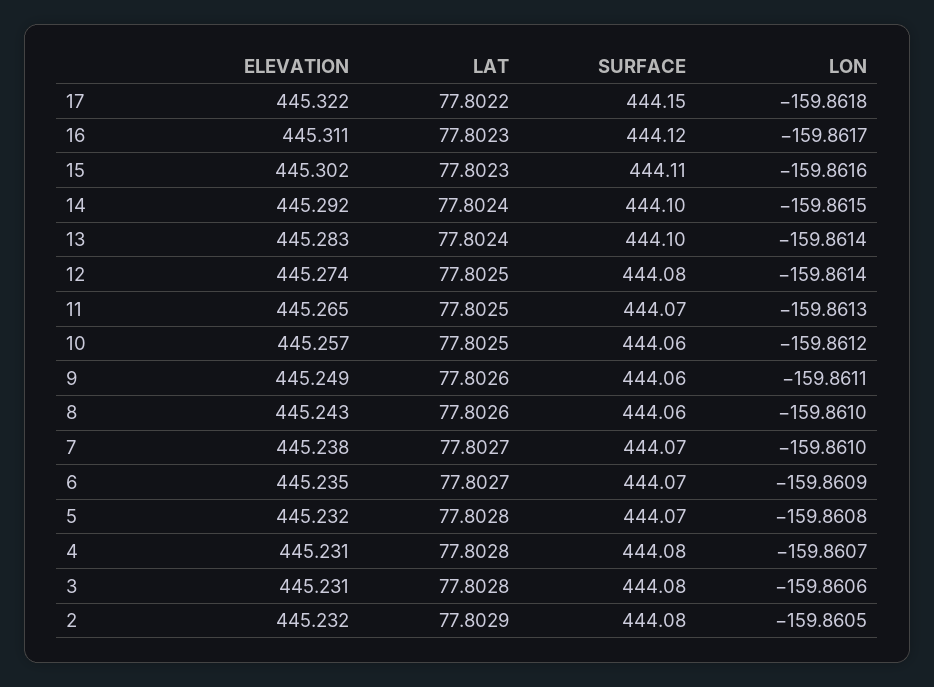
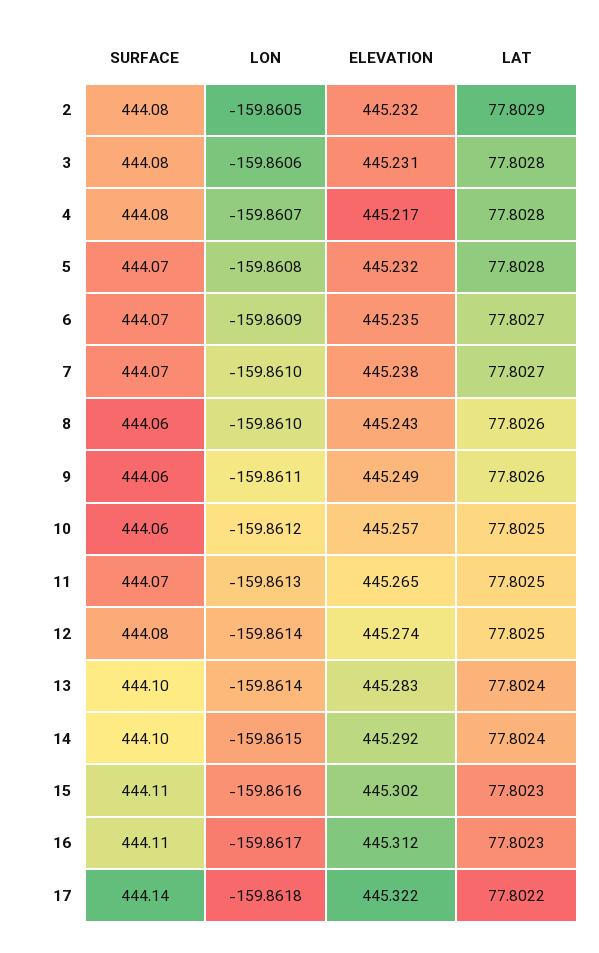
  {
    "ELEVATION": {
      "17": 445.322,
-     "16": 445.311,
+     "16": 445.312,
      "15": 445.302,
      "14": 445.292,
      "13": 445.283,
      "12": 445.274,
      "11": 445.265,
      "10": 445.257,
      "9": 445.249,
      "8": 445.243,
      "7": 445.238,
      "6": 445.235,
      "5": 445.232,
-     "4": 445.231,
+     "4": 445.217,
      "3": 445.231,
      "2": 445.232
    },
    "LAT": {
      "17": 77.8022,
      "16": 77.8023,
      "15": 77.8023,
      "14": 77.8024,
      "13": 77.8024,
      "12": 77.8025,
      "11": 77.8025,
      "10": 77.8025,
      "9": 77.8026,
      "8": 77.8026,
      "7": 77.8027,
      "6": 77.8027,
      "5": 77.8028,
      "4": 77.8028,
      "3": 77.8028,
      "2": 77.8029
    },
    "SURFACE": {
-     "17": 444.15,
+     "17": 444.14,
-     "16": 444.12,
+     "16": 444.11,
      "15": 444.11,
      "14": 444.1,
      "13": 444.1,
      "12": 444.08,
      "11": 444.07,
      "10": 444.06,
      "9": 444.06,
      "8": 444.06,
      "7": 444.07,
      "6": 444.07,
      "5": 444.07,
      "4": 444.08,
      "3": 444.08,
      "2": 444.08
    },
    "LON": {
      "17": -159.8618,
      "16": -159.8617,
      "15": -159.8616,
      "14": -159.8615,
      "13": -159.8614,
      "12": -159.8614,
      "11": -159.8613,
      "10": -159.8612,
      "9": -159.8611,
      "8": -159.861,
      "7": -159.861,
      "6": -159.8609,
      "5": -159.8608,
      "4": -159.8607,
      "3": -159.8606,
      "2": -159.8605
    }
  }

